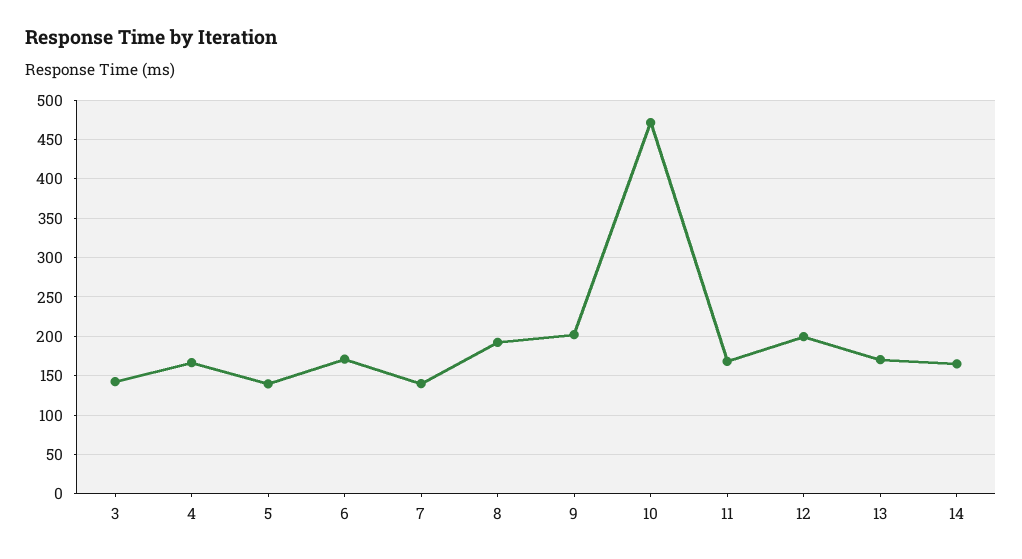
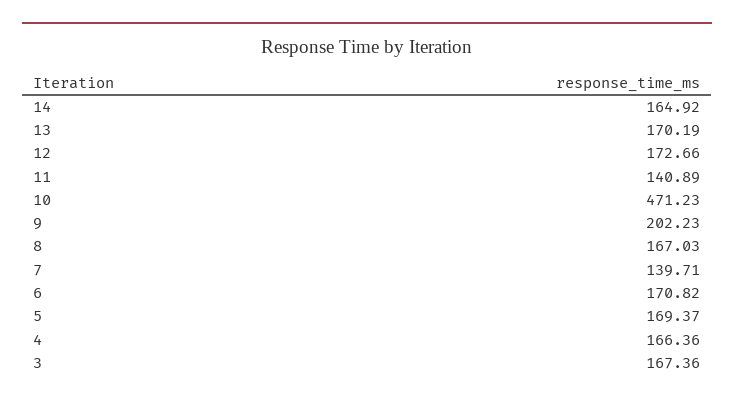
  {
-   "3": 140,
+   "3": 167.36,
    "4": 166.36,
-   "5": 140,
+   "5": 169.37,
    "6": 170.82,
    "7": 139.71,
-   "8": 190,
+   "8": 167.03,
    "9": 202.23,
    "10": 471.23,
-   "11": 170,
+   "11": 140.89,
-   "12": 200,
+   "12": 172.66,
    "13": 170.19,
    "14": 164.92
  }

